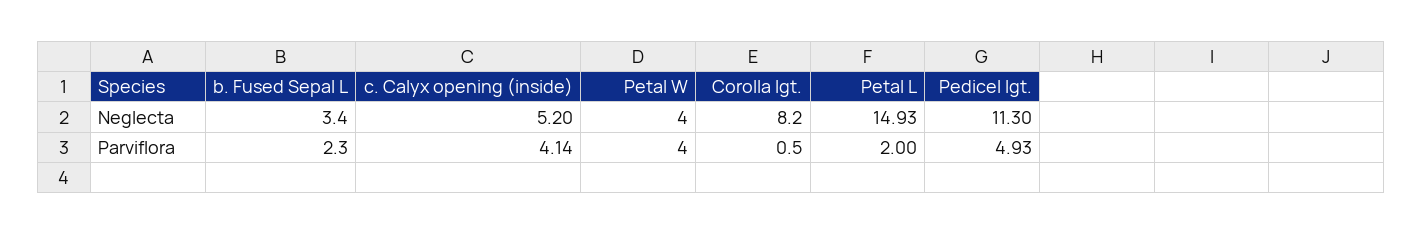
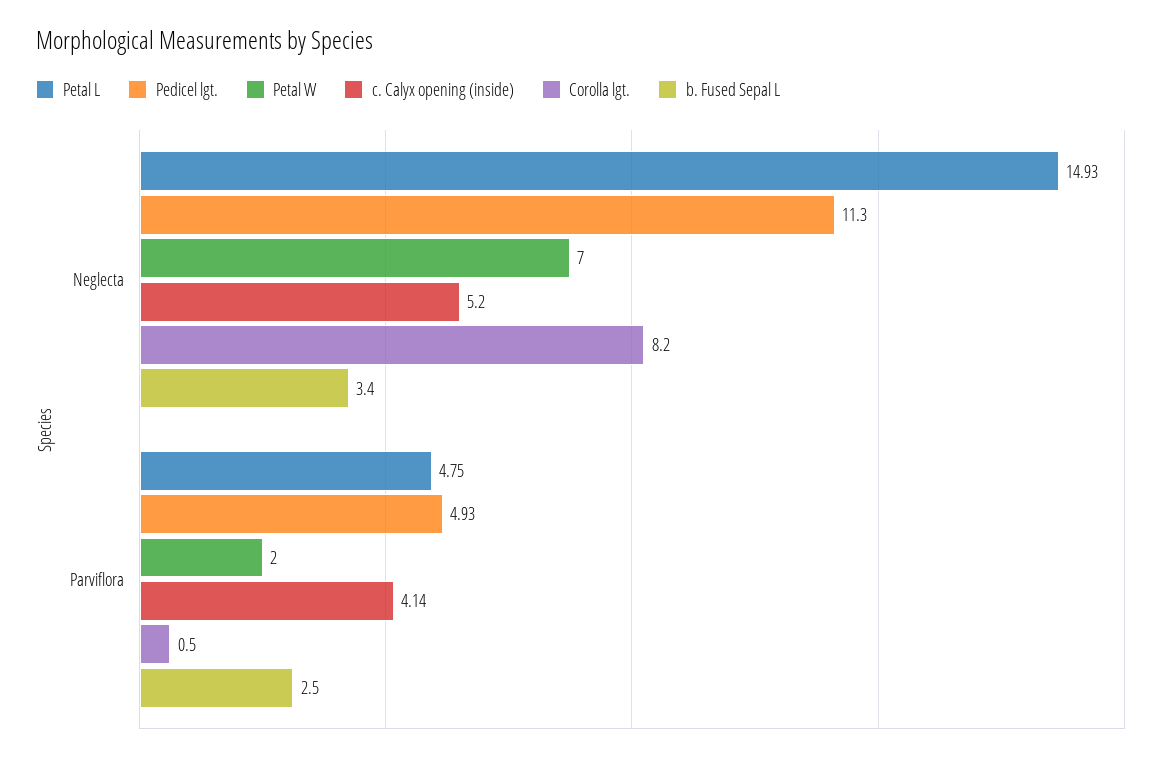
  {
    "b. Fused Sepal L": {
      "Neglecta": 3.4,
-     "Parviflora": 2.3
+     "Parviflora": 2.5
    },
    "c. Calyx opening (inside)": {
      "Neglecta": 5.2,
      "Parviflora": 4.14
    },
    "Petal W": {
-     "Neglecta": 4,
+     "Neglecta": 7,
-     "Parviflora": 4
+     "Parviflora": 2
    },
    "Corolla lgt.": {
      "Neglecta": 8.2,
      "Parviflora": 0.5
    },
    "Petal L": {
      "Neglecta": 14.93,
-     "Parviflora": 2
+     "Parviflora": 4.75
    },
    "Pedicel lgt.": {
      "Neglecta": 11.3,
      "Parviflora": 4.93
    }
  }

